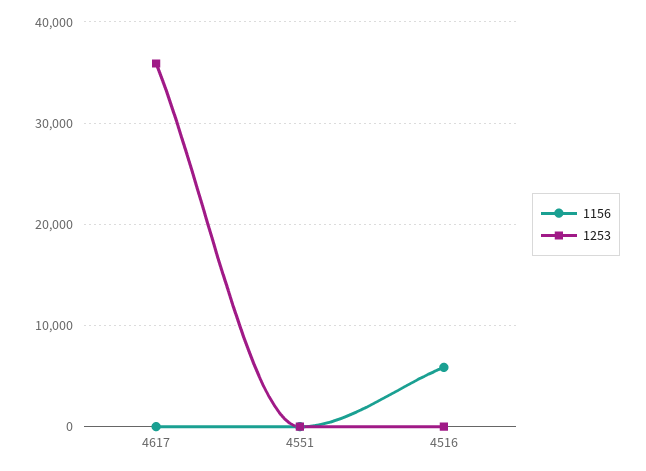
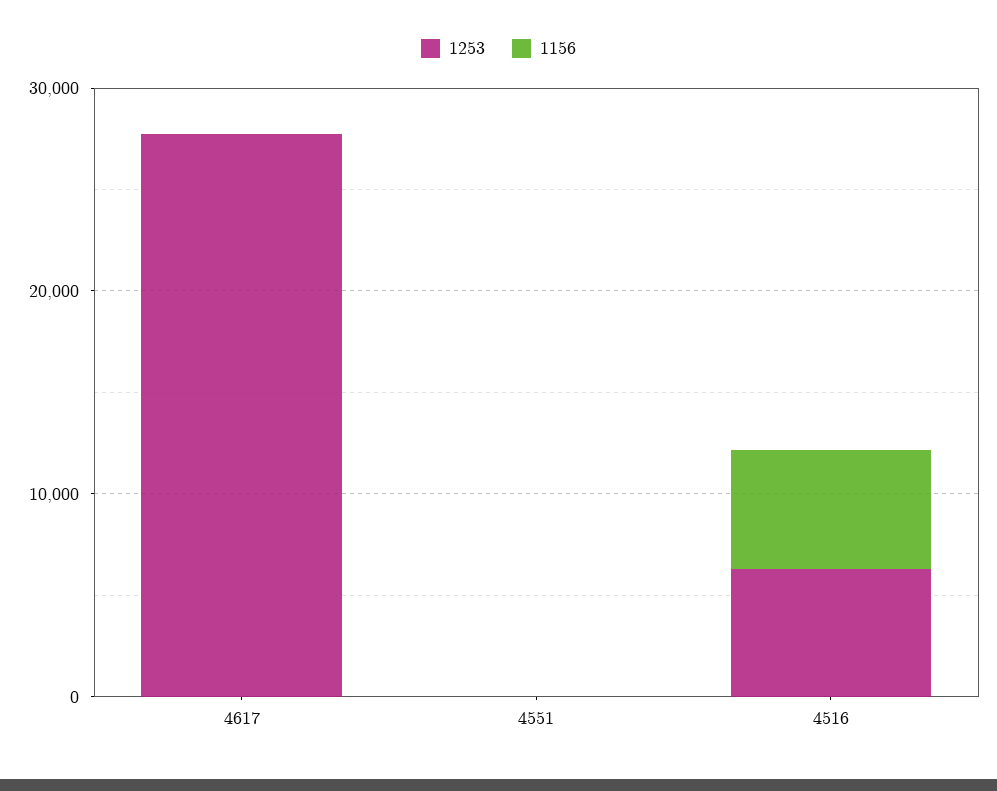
  {
    "1156": {
      "4617": 0,
      "4551": 0,
      "4516": 6000
    },
    "1253": {
-     "4617": 36000,
+     "4617": 28000,
      "4551": 0,
-     "4516": 0
+     "4516": 6000
    }
  }

